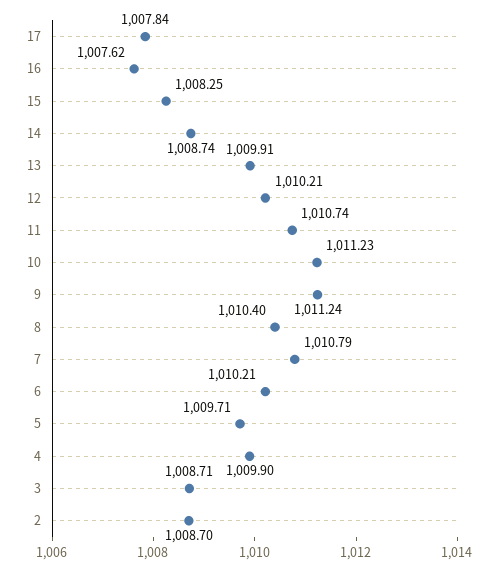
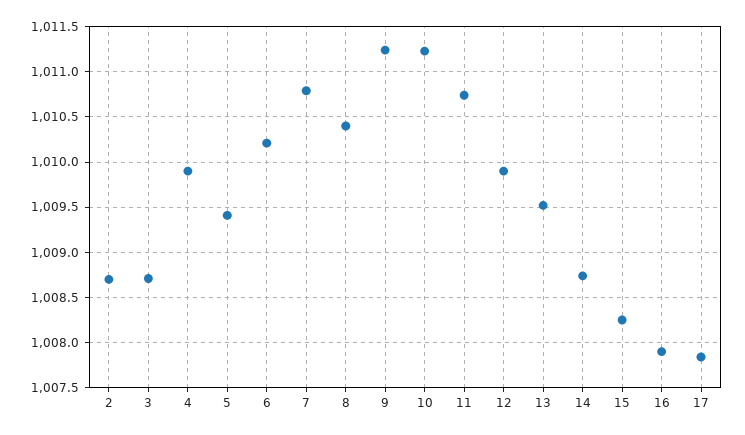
  {
    "17": 1007.84,
-   "16": 1007.62,
+   "16": 1007.9,
    "15": 1008.25,
    "14": 1008.74,
-   "13": 1009.91,
+   "13": 1009.5,
-   "12": 1010.21,
+   "12": 1009.9,
    "11": 1010.74,
    "10": 1011.23,
    "9": 1011.24,
    "8": 1010.4,
    "7": 1010.79,
    "6": 1010.21,
-   "5": 1009.71,
+   "5": 1009.4,
    "4": 1009.9,
    "3": 1008.71,
    "2": 1008.7
  }

